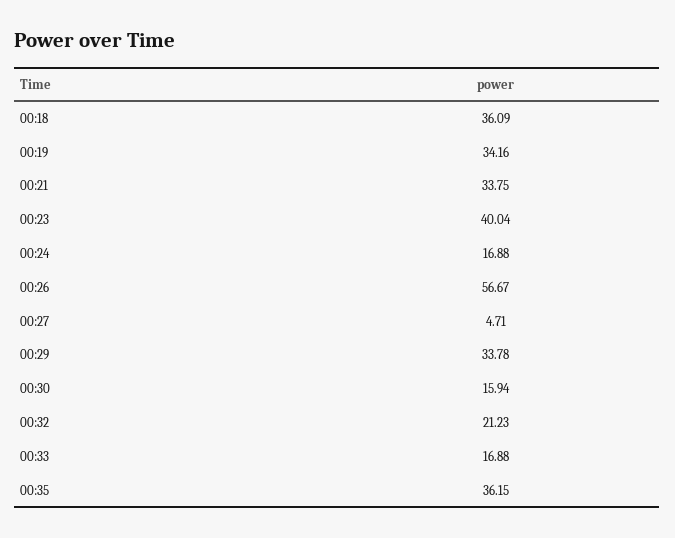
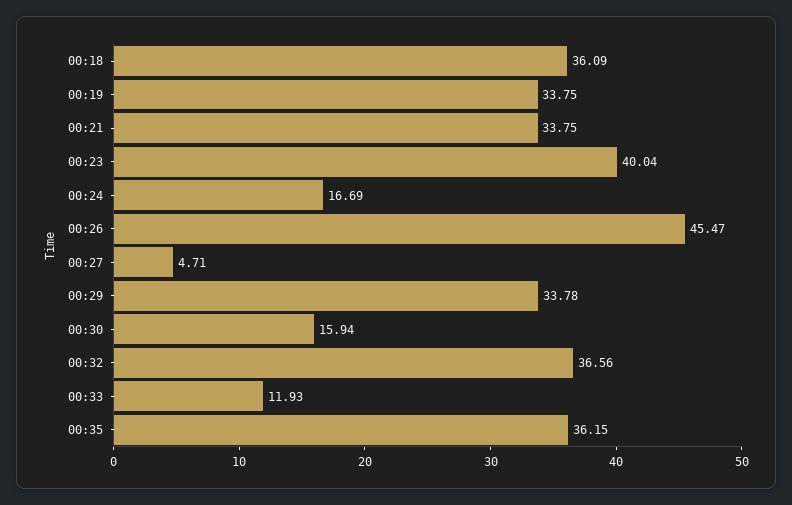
  {
    "00:18": 36.09,
-   "00:19": 34.16,
+   "00:19": 33.75,
    "00:21": 33.75,
    "00:23": 40.04,
-   "00:24": 16.88,
+   "00:24": 16.69,
-   "00:26": 56.67,
+   "00:26": 45.47,
    "00:27": 4.71,
    "00:29": 33.78,
    "00:30": 15.94,
-   "00:32": 21.23,
+   "00:32": 36.56,
-   "00:33": 16.88,
+   "00:33": 11.93,
    "00:35": 36.15
  }

